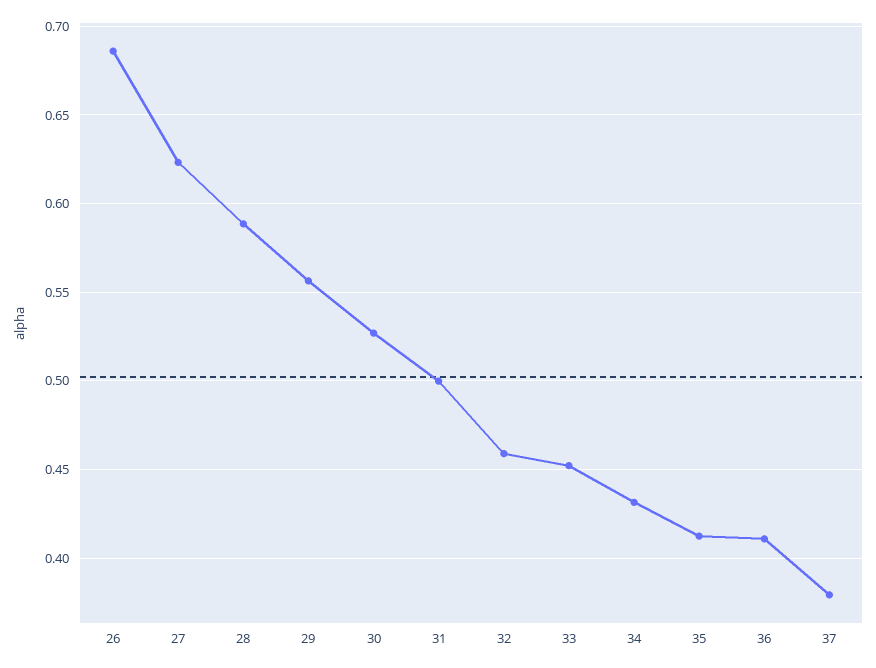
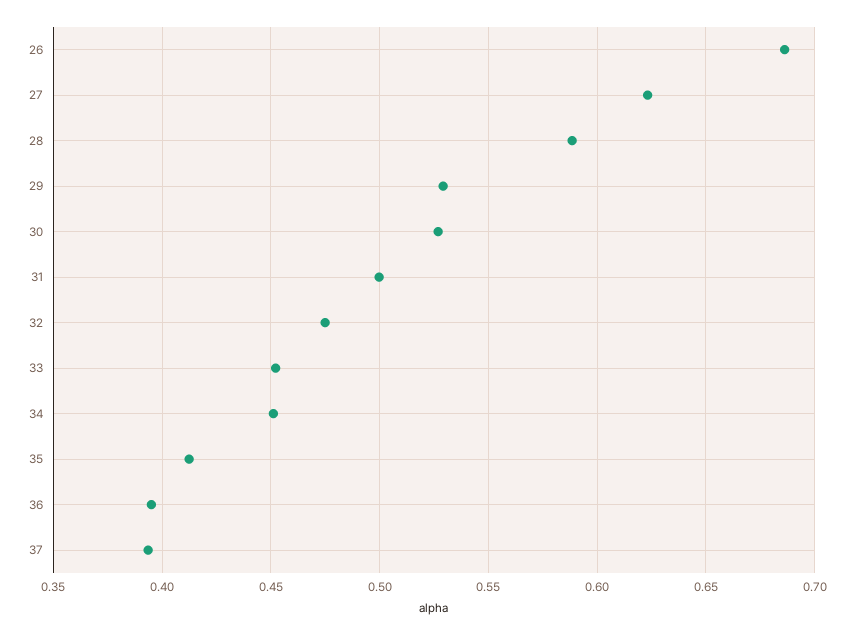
  {
    "26": 0.685,
    "27": 0.625,
    "28": 0.59,
-   "29": 0.555,
+   "29": 0.53,
    "30": 0.525,
    "31": 0.5,
-   "32": 0.46,
+   "32": 0.475,
    "33": 0.45,
-   "34": 0.43,
+   "34": 0.45,
    "35": 0.41,
-   "36": 0.41,
+   "36": 0.395,
-   "37": 0.38
+   "37": 0.395
  }

